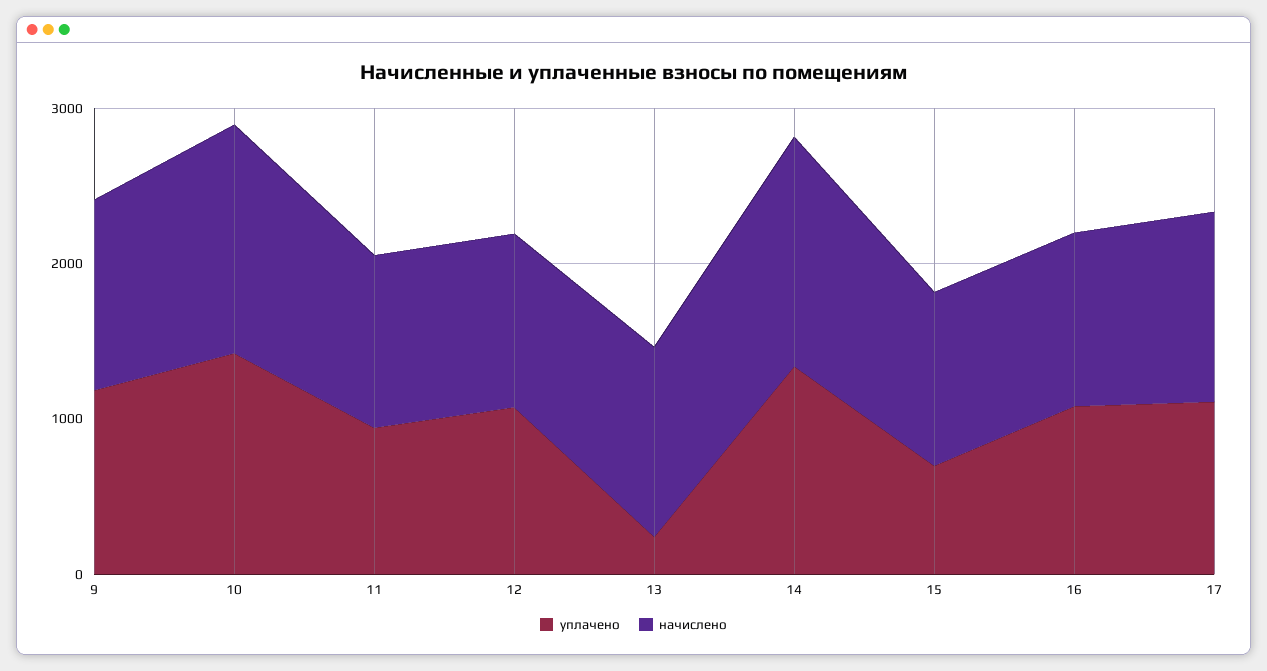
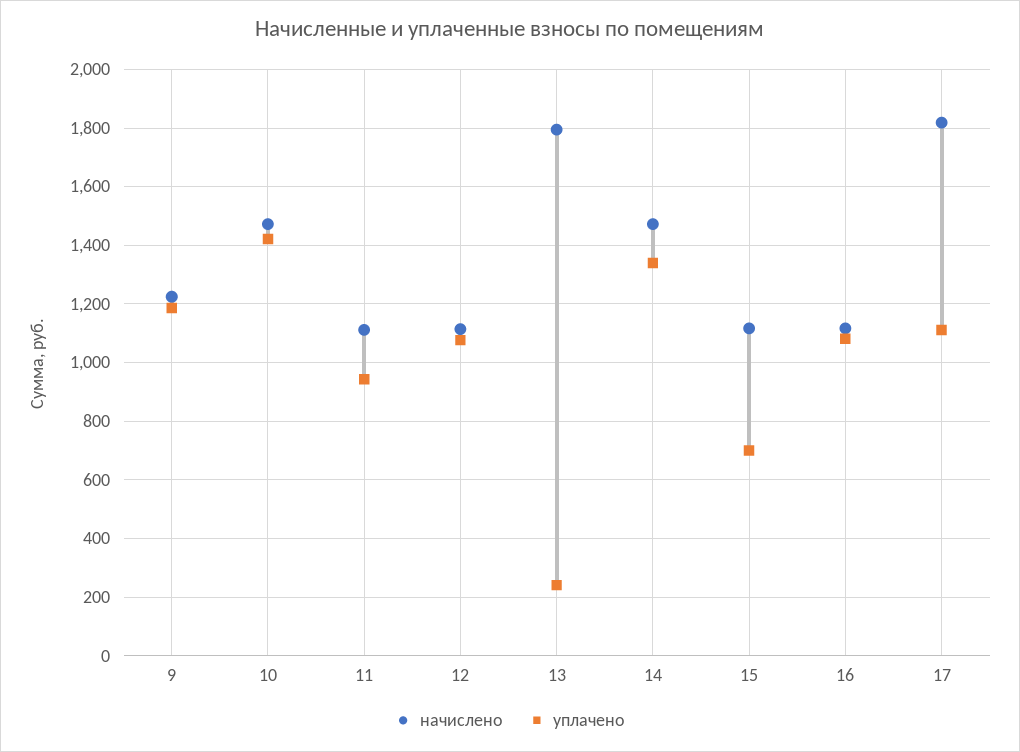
  {
    "уплачено": {
      "9": 1175,
      "10": 1425,
      "11": 950,
      "12": 1075,
      "13": 250,
      "14": 1350,
      "15": 700,
      "16": 1075,
      "17": 1100
    },
    "начислено": {
      "9": 1225,
      "10": 1475,
      "11": 1100,
      "12": 1125,
-     "13": 1200,
+     "13": 1800,
      "14": 1475,
      "15": 1125,
      "16": 1125,
-     "17": 1200
+     "17": 1825
    }
  }

